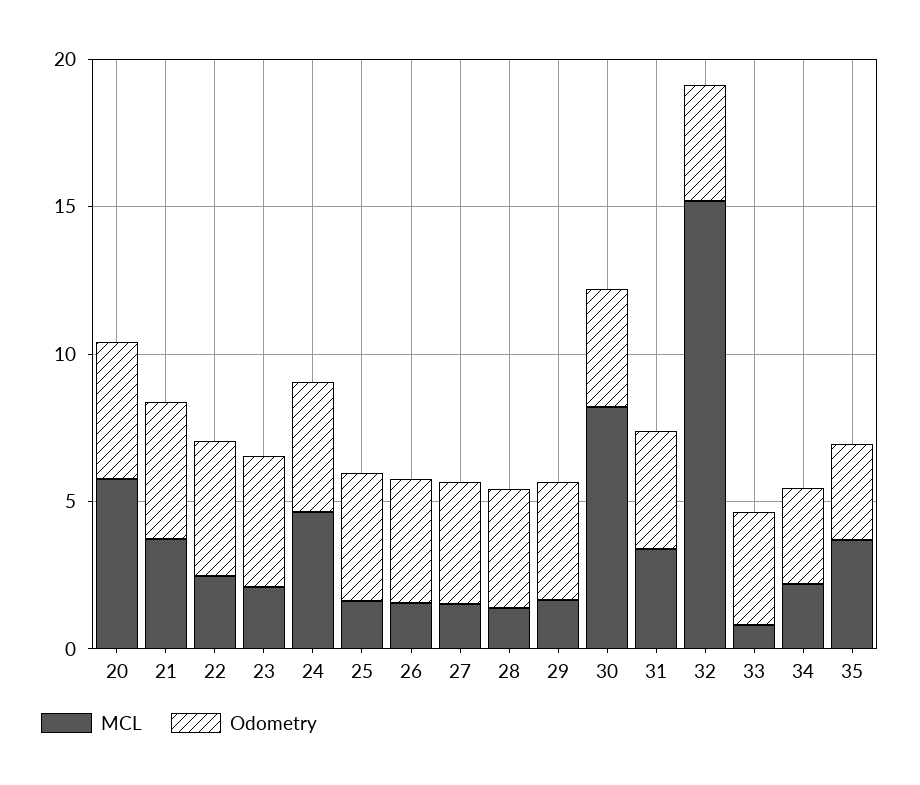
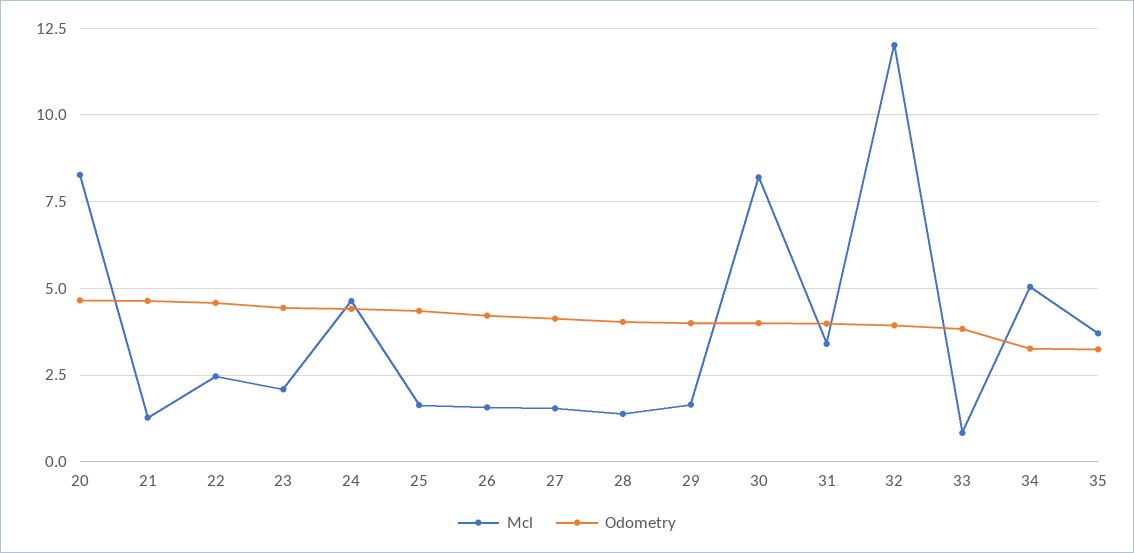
  {
    "MCL": {
-     "20": 6,
+     "20": 8.25,
-     "21": 4,
+     "21": 1.25,
      "22": 2.5,
      "23": 2,
      "24": 4.75,
      "25": 1.75,
      "26": 1.5,
      "27": 1.5,
      "28": 1.5,
      "29": 1.75,
      "30": 8.25,
      "31": 3.5,
-     "32": 15,
+     "32": 12,
      "33": 0.75,
-     "34": 2,
+     "34": 5,
      "35": 3.75
    },
    "Odometry": {
      "20": 4.75,
      "21": 4.75,
      "22": 4.5,
      "23": 4.5,
      "24": 4.5,
      "25": 4.25,
      "26": 4.25,
      "27": 4.25,
      "28": 4,
      "29": 4,
      "30": 4,
      "31": 4,
      "32": 4,
      "33": 3.75,
      "34": 3.25,
      "35": 3.25
    }
  }

